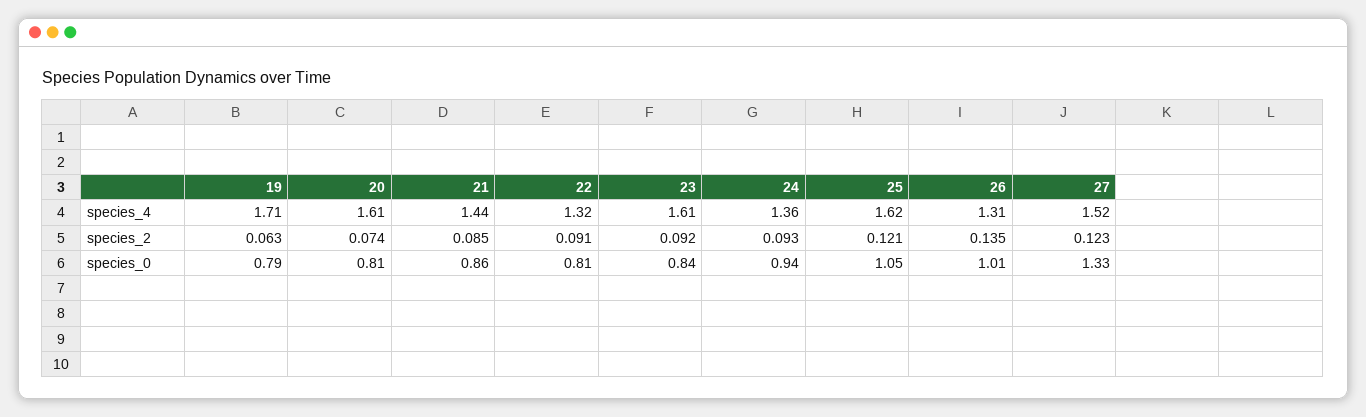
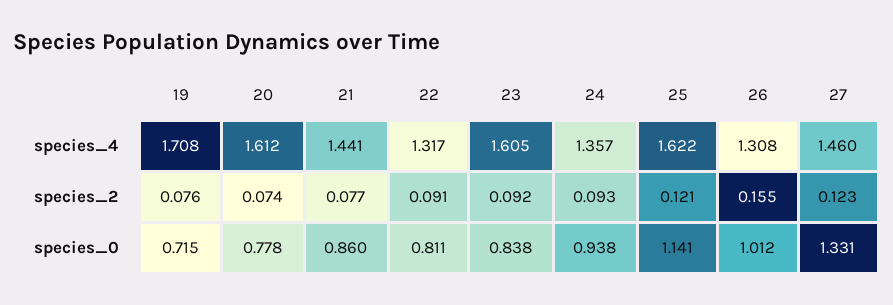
  {
    "19": {
      "species_4": 1.708,
-     "species_2": 0.063,
+     "species_2": 0.076,
-     "species_0": 0.79
+     "species_0": 0.715
    },
    "20": {
      "species_4": 1.612,
      "species_2": 0.074,
-     "species_0": 0.81
+     "species_0": 0.778
    },
    "21": {
      "species_4": 1.441,
-     "species_2": 0.085,
+     "species_2": 0.077,
      "species_0": 0.86
    },
    "22": {
      "species_4": 1.317,
      "species_2": 0.091,
      "species_0": 0.811
    },
    "23": {
      "species_4": 1.605,
      "species_2": 0.092,
      "species_0": 0.838
    },
    "24": {
      "species_4": 1.357,
      "species_2": 0.093,
      "species_0": 0.938
    },
    "25": {
      "species_4": 1.622,
      "species_2": 0.121,
-     "species_0": 1.05
+     "species_0": 1.141
    },
    "26": {
      "species_4": 1.308,
-     "species_2": 0.135,
+     "species_2": 0.155,
      "species_0": 1.012
    },
    "27": {
-     "species_4": 1.52,
+     "species_4": 1.46,
      "species_2": 0.123,
      "species_0": 1.331
    }
  }

